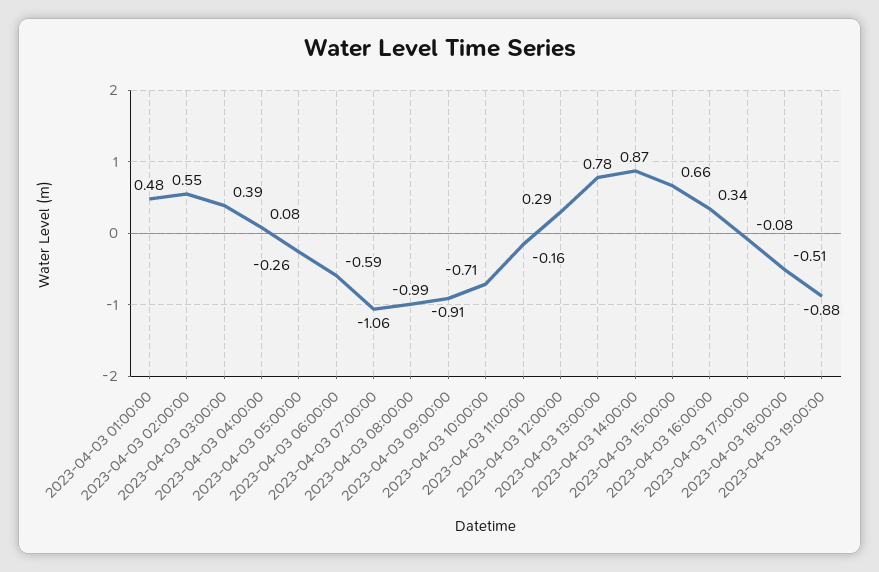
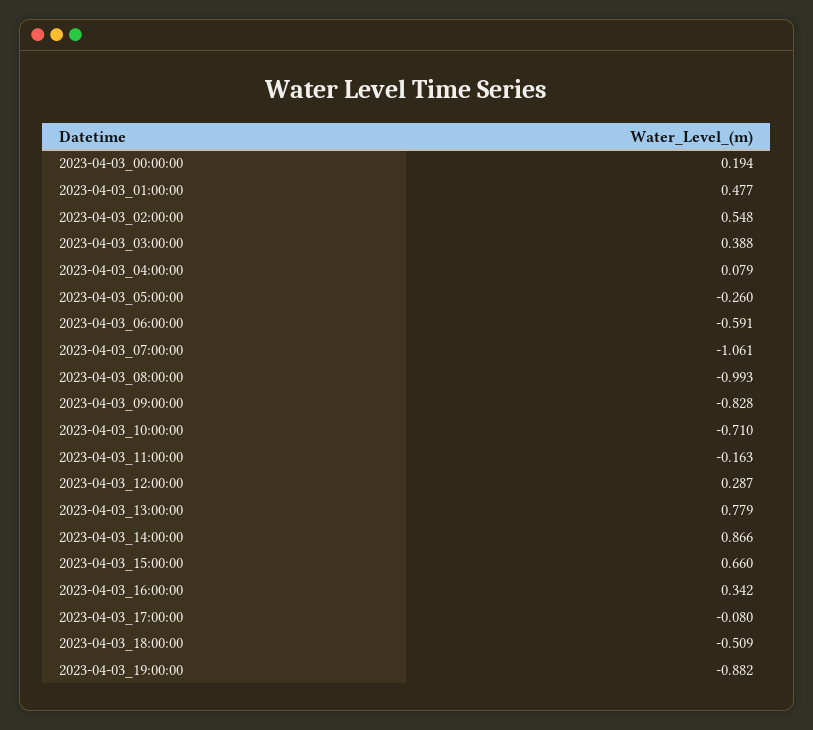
  {
    "2023-04-03 01:00:00": 0.477,
    "2023-04-03 02:00:00": 0.548,
    "2023-04-03 03:00:00": 0.388,
    "2023-04-03 04:00:00": 0.079,
    "2023-04-03 05:00:00": -0.26,
    "2023-04-03 06:00:00": -0.591,
    "2023-04-03 07:00:00": -1.061,
    "2023-04-03 08:00:00": -0.993,
-   "2023-04-03 09:00:00": -0.91,
+   "2023-04-03 09:00:00": -0.828,
    "2023-04-03 10:00:00": -0.71,
    "2023-04-03 11:00:00": -0.163,
    "2023-04-03 12:00:00": 0.287,
    "2023-04-03 13:00:00": 0.779,
    "2023-04-03 14:00:00": 0.866,
    "2023-04-03 15:00:00": 0.66,
    "2023-04-03 16:00:00": 0.342,
    "2023-04-03 17:00:00": -0.08,
    "2023-04-03 18:00:00": -0.509,
-   "2023-04-03 19:00:00": -0.882
+   "2023-04-03 19:00:00": -0.882,
+   "2023-04-03_00:00:00": 0.194
  }

